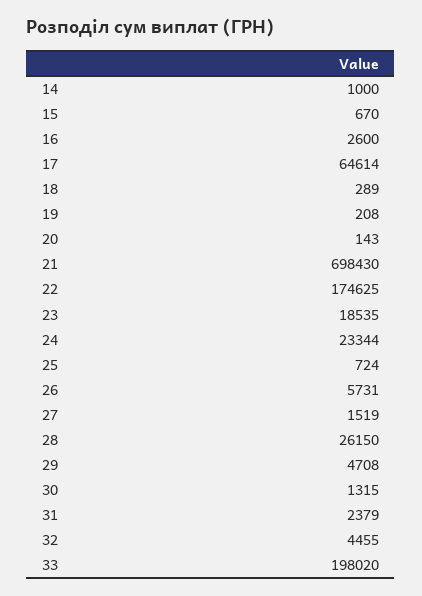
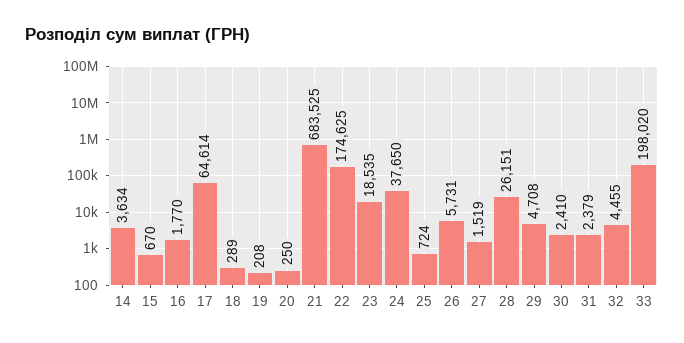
  {
-   "14": 1000,
+   "14": 3634,
    "15": 670,
-   "16": 2600,
+   "16": 1770,
    "17": 64614,
    "18": 289,
    "19": 208,
-   "20": 143,
+   "20": 250,
-   "21": 698430,
+   "21": 683525,
    "22": 174625,
    "23": 18535,
-   "24": 23344,
+   "24": 37650,
    "25": 724,
    "26": 5731,
    "27": 1519,
-   "28": 26150,
+   "28": 26151,
    "29": 4708,
-   "30": 1315,
+   "30": 2410,
    "31": 2379,
    "32": 4455,
    "33": 198020
  }

